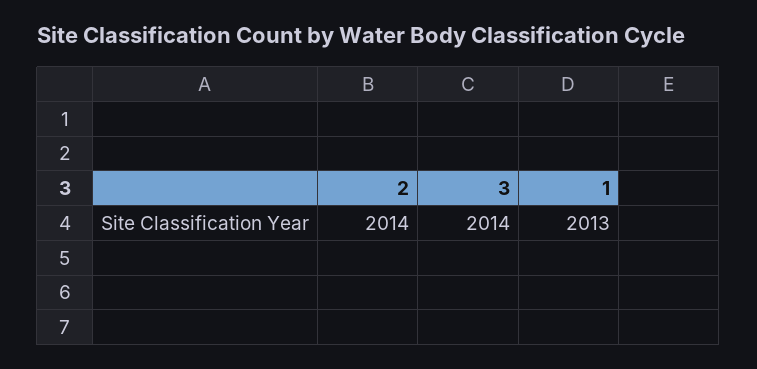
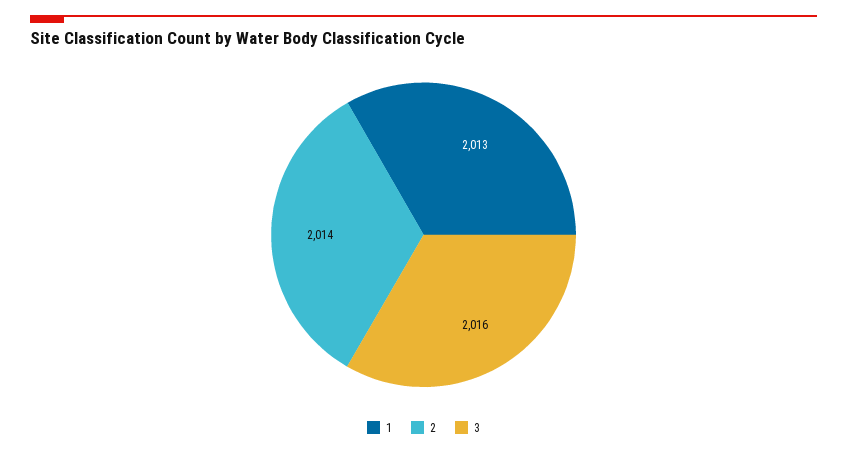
  {
    "2": 2014,
-   "3": 2014,
+   "3": 2016,
    "1": 2013
  }

